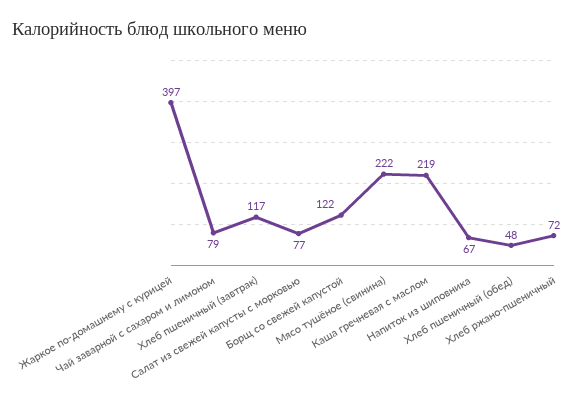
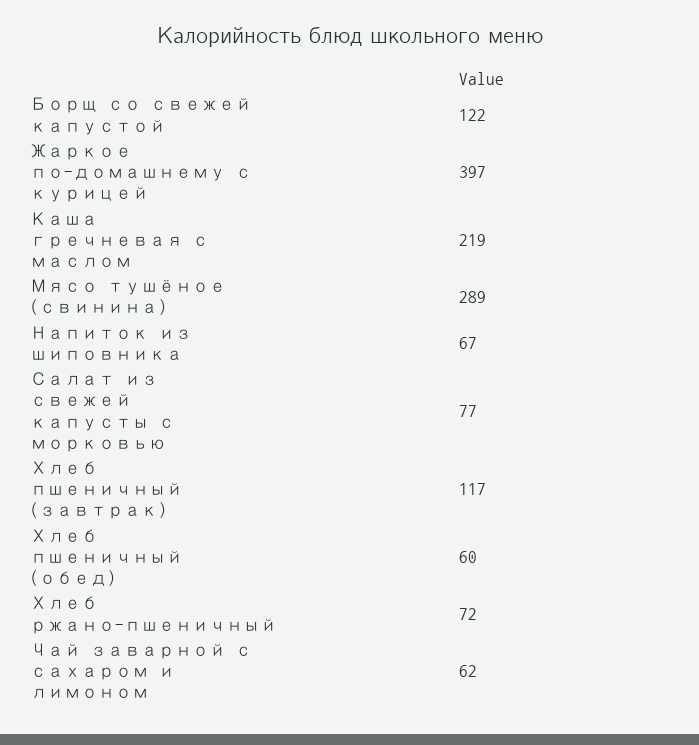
  {
    "Жаркое по-домашнему с курицей": 397,
-   "Чай заварной с сахаром и лимоном": 79,
+   "Чай заварной с сахаром и лимоном": 62,
    "Хлеб пшеничный (завтрак)": 117,
    "Салат из свежей капусты с морковью": 77,
    "Борщ со свежей капустой": 122,
-   "Мясо тушёное (свинина)": 222,
+   "Мясо тушёное (свинина)": 289,
    "Каша гречневая с маслом": 219,
    "Напиток из шиповника": 67,
-   "Хлеб пшеничный (обед)": 48,
+   "Хлеб пшеничный (обед)": 60,
    "Хлеб ржано-пшеничный": 72
  }

